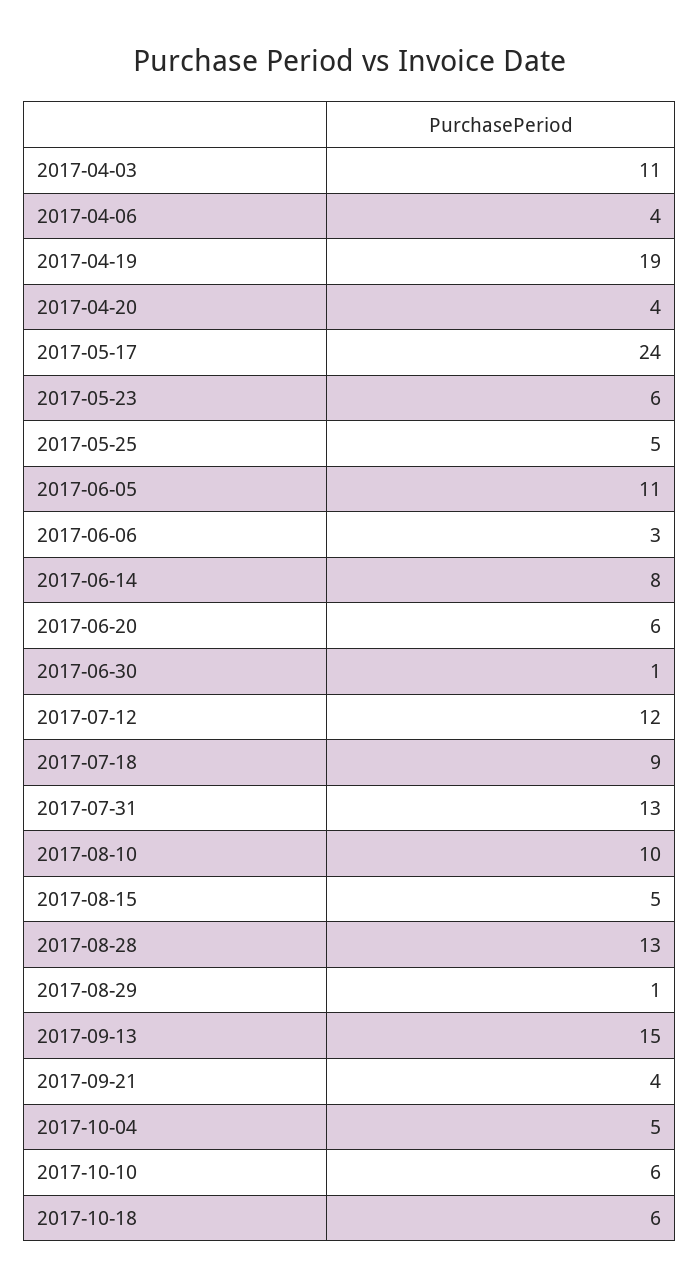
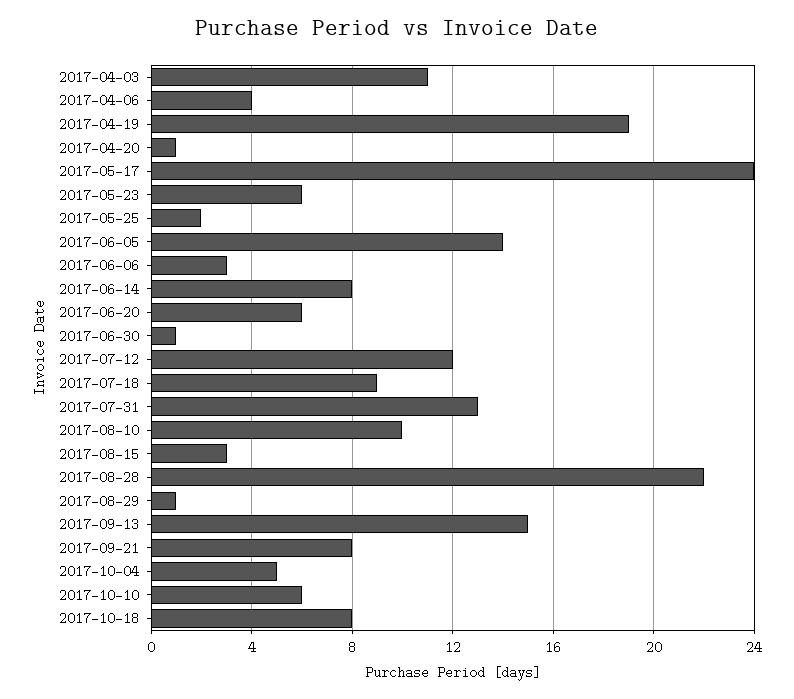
  {
    "2017-04-03": 11,
    "2017-04-06": 4,
    "2017-04-19": 19,
-   "2017-04-20": 4,
+   "2017-04-20": 1,
    "2017-05-17": 24,
    "2017-05-23": 6,
-   "2017-05-25": 5,
+   "2017-05-25": 2,
-   "2017-06-05": 11,
+   "2017-06-05": 14,
    "2017-06-06": 3,
    "2017-06-14": 8,
    "2017-06-20": 6,
    "2017-06-30": 1,
    "2017-07-12": 12,
    "2017-07-18": 9,
    "2017-07-31": 13,
    "2017-08-10": 10,
-   "2017-08-15": 5,
+   "2017-08-15": 3,
-   "2017-08-28": 13,
+   "2017-08-28": 22,
    "2017-08-29": 1,
    "2017-09-13": 15,
-   "2017-09-21": 4,
+   "2017-09-21": 8,
    "2017-10-04": 5,
    "2017-10-10": 6,
-   "2017-10-18": 6
+   "2017-10-18": 8
  }

